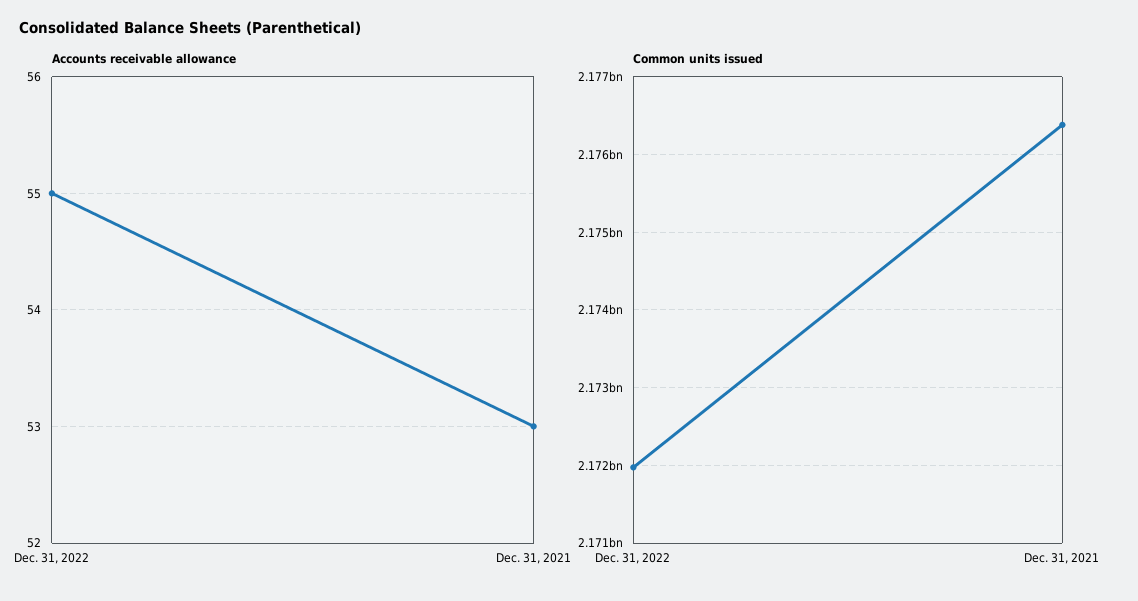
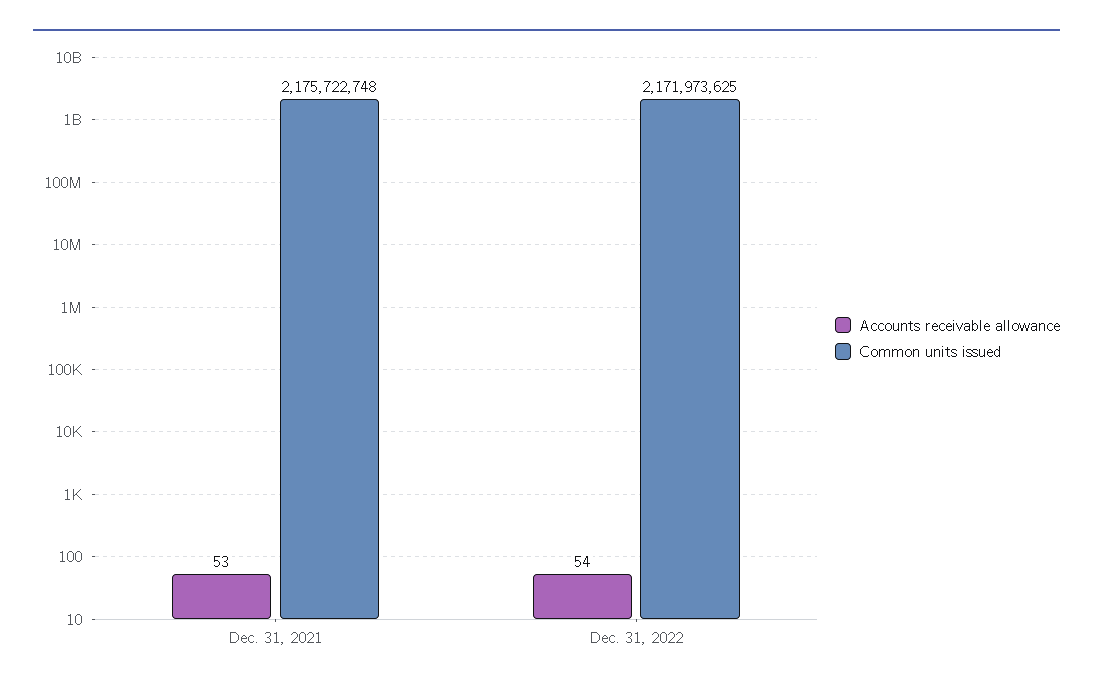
  {
    "Accounts receivable allowance": {
-     "Dec. 31, 2022": 55,
+     "Dec. 31, 2022": 54,
      "Dec. 31, 2021": 53
    },
    "Common units issued": {
      "Dec. 31, 2022": 2171973625,
-     "Dec. 31, 2021": 2176400000
+     "Dec. 31, 2021": 2175722748
    }
  }

